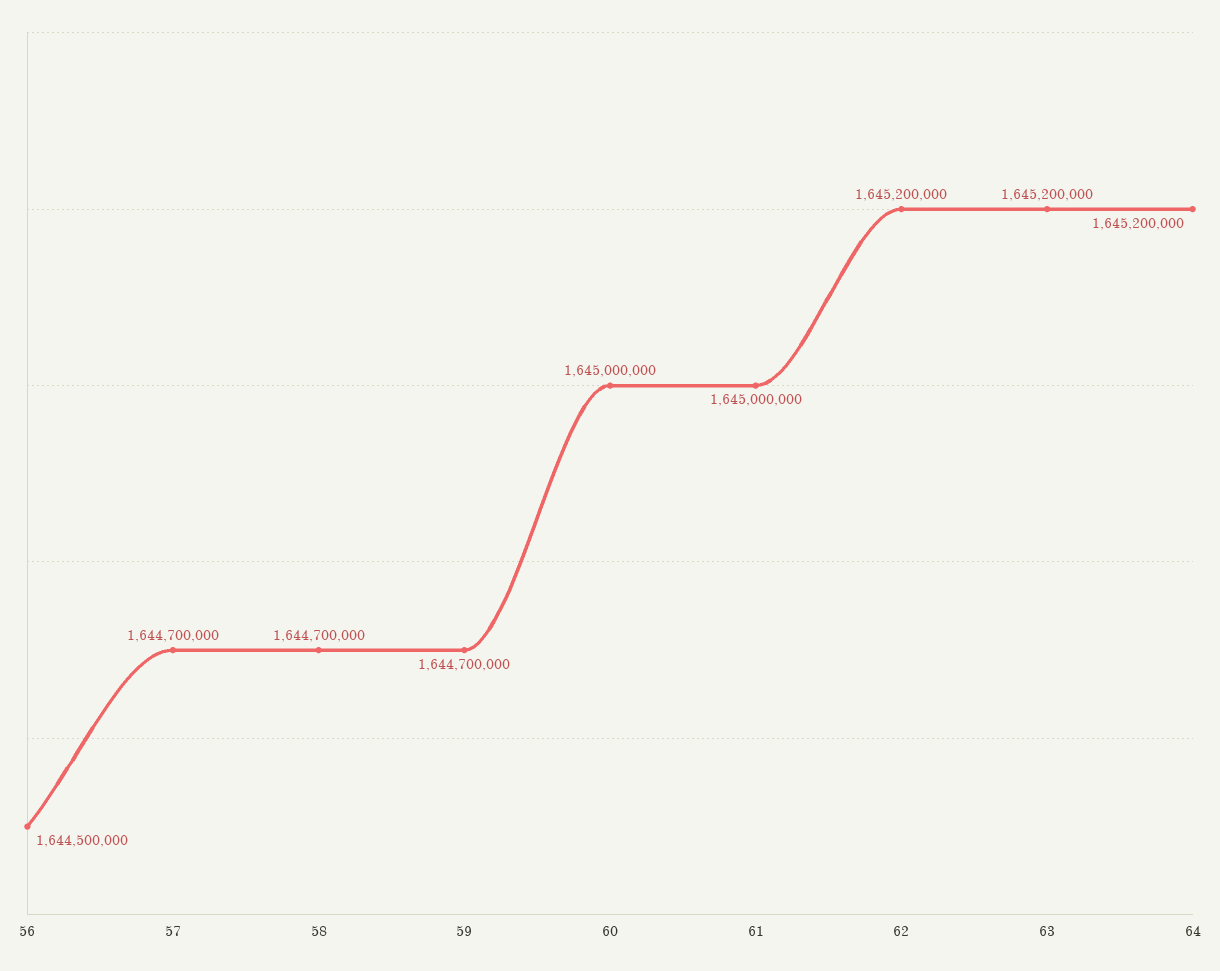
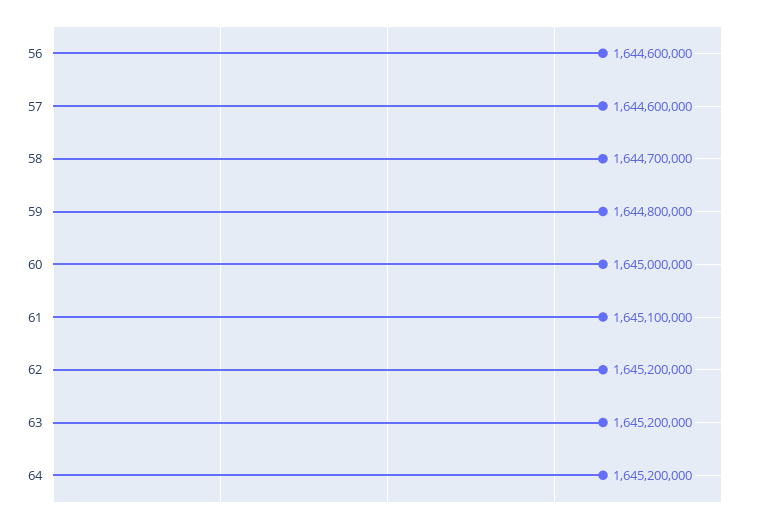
  {
-   "56": 1644500000,
+   "56": 1644600000,
-   "57": 1644700000,
+   "57": 1644600000,
    "58": 1644700000,
-   "59": 1644700000,
+   "59": 1644800000,
    "60": 1645000000,
-   "61": 1645000000,
+   "61": 1645100000,
    "62": 1645200000,
    "63": 1645200000,
    "64": 1645200000
  }

